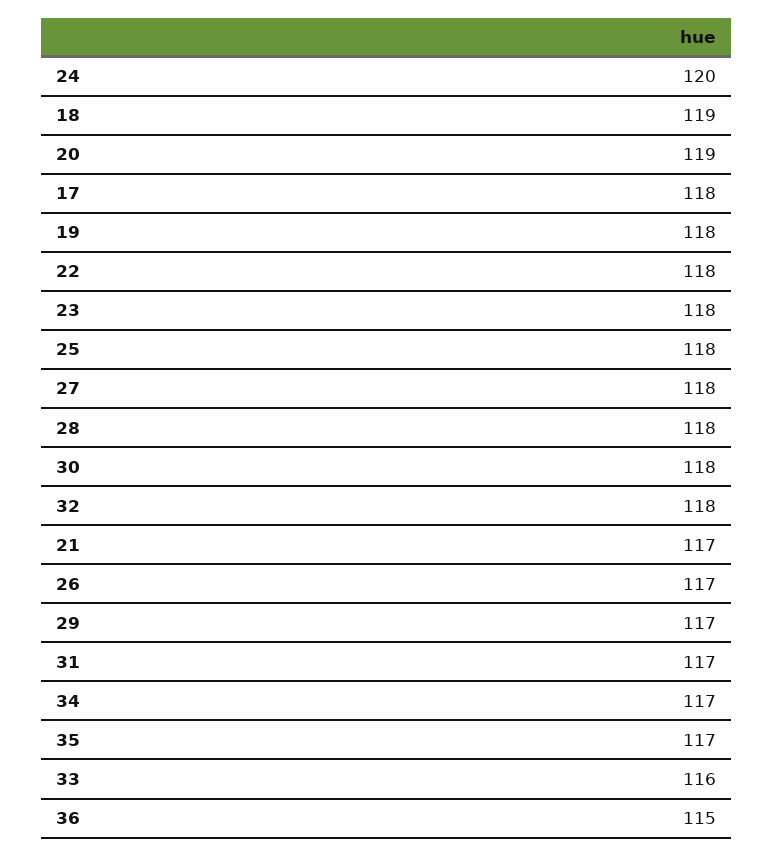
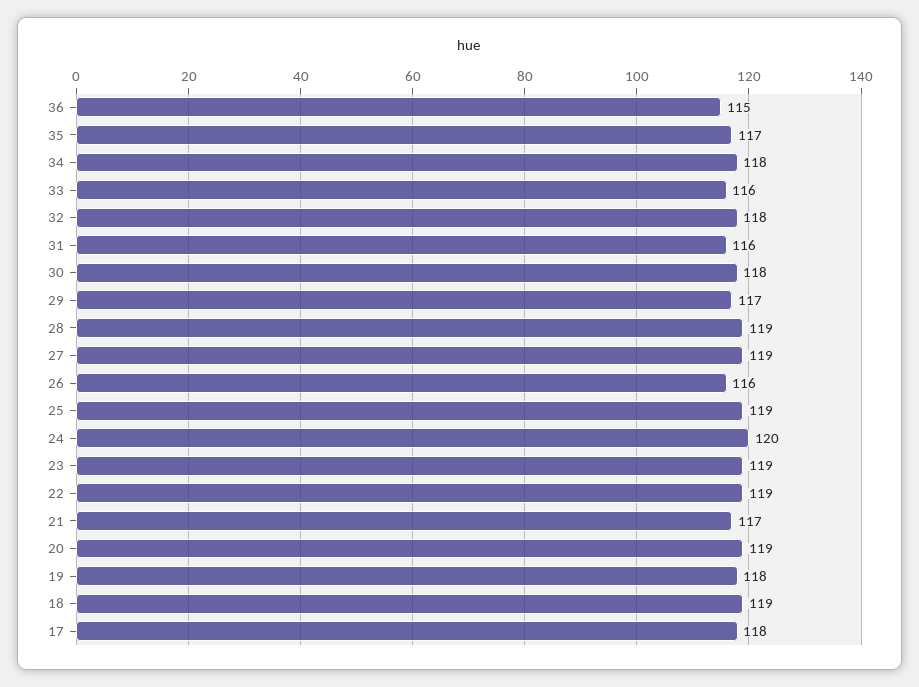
  {
    "24": 120,
    "18": 119,
    "20": 119,
    "17": 118,
    "19": 118,
-   "22": 118,
+   "22": 119,
-   "23": 118,
+   "23": 119,
-   "25": 118,
+   "25": 119,
-   "27": 118,
+   "27": 119,
-   "28": 118,
+   "28": 119,
    "30": 118,
    "32": 118,
    "21": 117,
-   "26": 117,
+   "26": 116,
    "29": 117,
-   "31": 117,
+   "31": 116,
-   "34": 117,
+   "34": 118,
    "35": 117,
    "33": 116,
    "36": 115
  }

